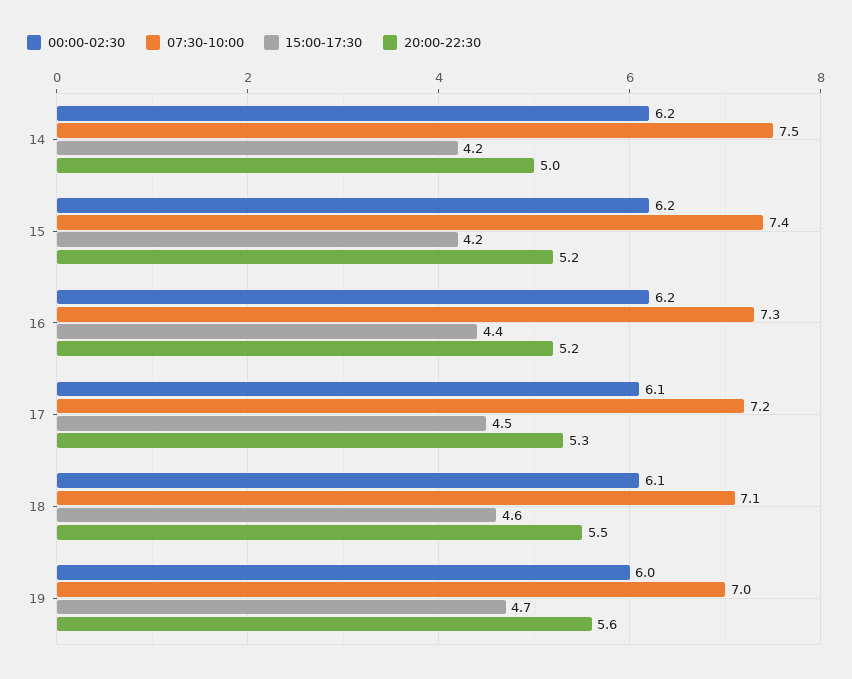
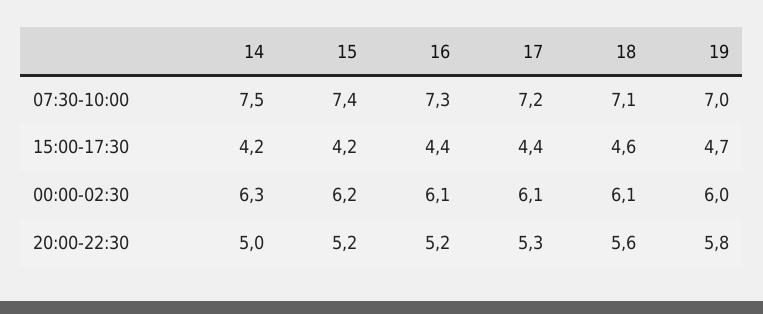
  {
    "00:00-02:30": {
-     "14": 6.2,
+     "14": 6.3,
      "15": 6.2,
-     "16": 6.2,
+     "16": 6.1,
      "17": 6.1,
      "18": 6.1,
      "19": 6
    },
    "07:30-10:00": {
      "14": 7.5,
      "15": 7.4,
      "16": 7.3,
      "17": 7.2,
      "18": 7.1,
      "19": 7
    },
    "15:00-17:30": {
      "14": 4.2,
      "15": 4.2,
      "16": 4.4,
-     "17": 4.5,
+     "17": 4.4,
      "18": 4.6,
      "19": 4.7
    },
    "20:00-22:30": {
      "14": 5,
      "15": 5.2,
      "16": 5.2,
      "17": 5.3,
-     "18": 5.5,
+     "18": 5.6,
-     "19": 5.6
+     "19": 5.8
    }
  }

